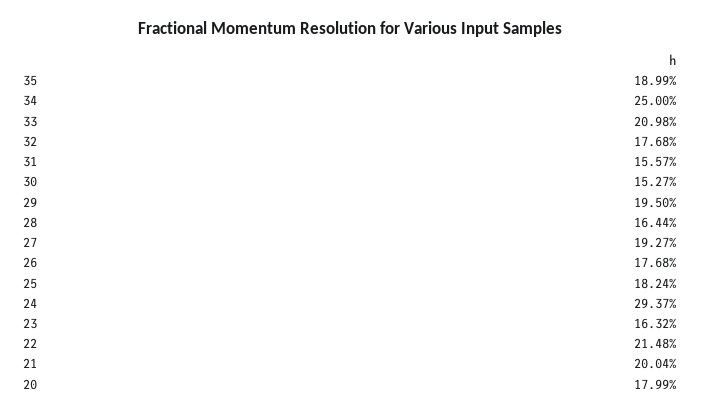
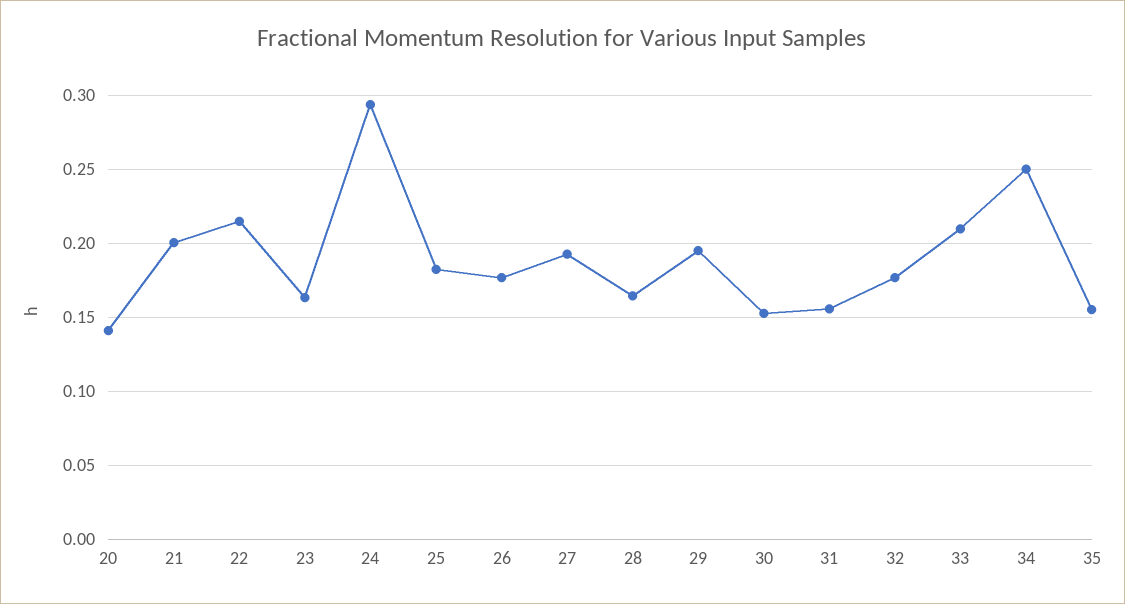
  {
-   "35": 0.1899,
+   "35": 0.155,
    "34": 0.25,
    "33": 0.2098,
    "32": 0.1768,
    "31": 0.1557,
    "30": 0.1527,
    "29": 0.195,
    "28": 0.1644,
    "27": 0.1927,
    "26": 0.1768,
    "25": 0.1824,
    "24": 0.2937,
    "23": 0.1632,
    "22": 0.2148,
    "21": 0.2004,
-   "20": 0.1799
+   "20": 0.14
  }

